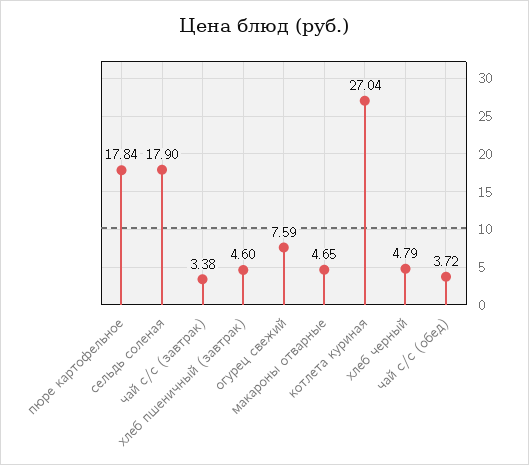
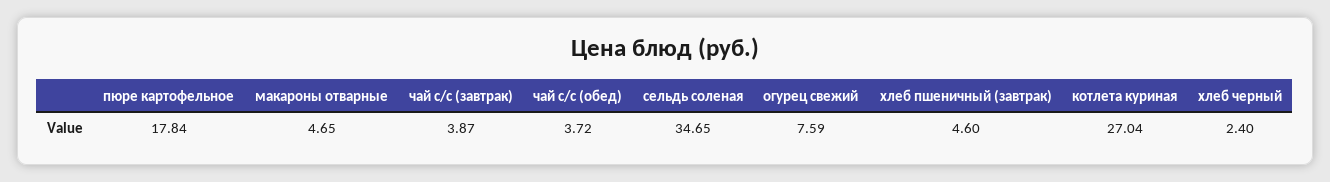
  {
    "пюре картофельное": 17.84,
-   "сельдь соленая": 17.9,
+   "сельдь соленая": 34.65,
-   "чай с/с (завтрак)": 3.38,
+   "чай с/с (завтрак)": 3.87,
    "хлеб пшеничный (завтрак)": 4.6,
    "огурец свежий": 7.59,
    "макароны отварные": 4.65,
    "котлета куриная": 27.04,
-   "хлеб черный": 4.79,
+   "хлеб черный": 2.4,
    "чай с/с (обед)": 3.72
  }

